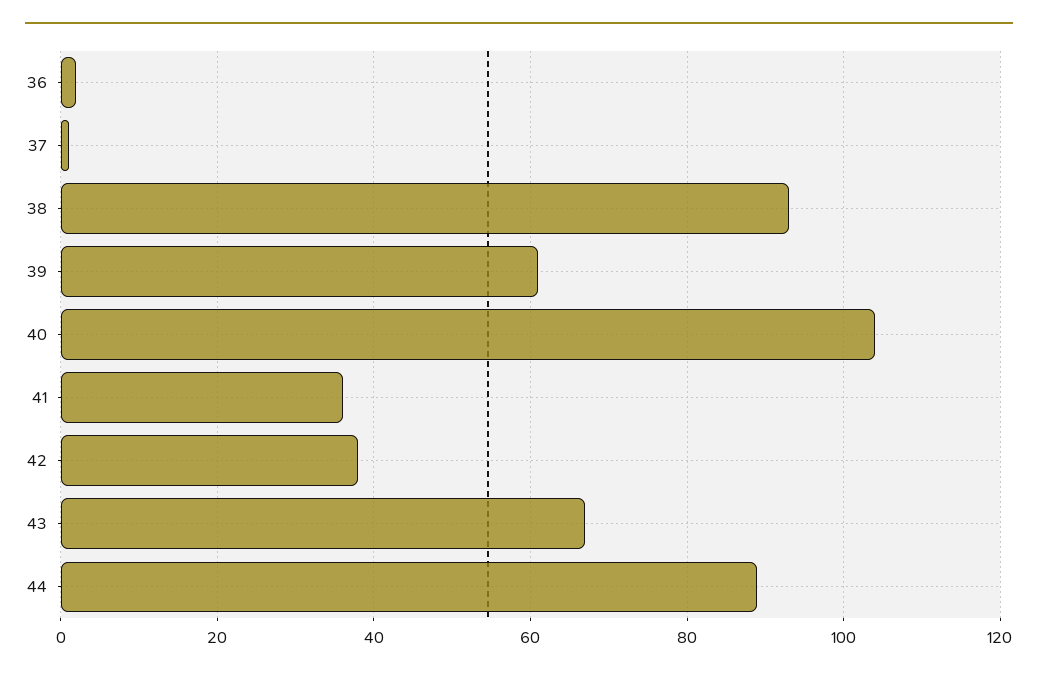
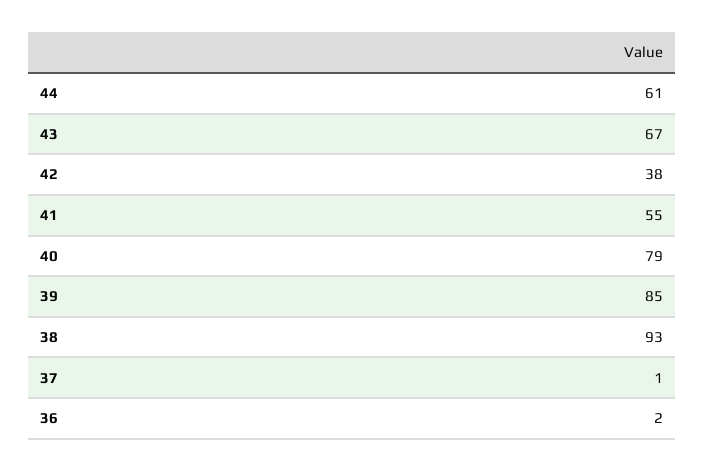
  {
    "36": 2,
    "37": 1,
    "38": 93,
-   "39": 60,
+   "39": 85,
-   "40": 105,
+   "40": 79,
-   "41": 35,
+   "41": 55,
    "42": 38,
    "43": 67,
-   "44": 90
+   "44": 61
  }

